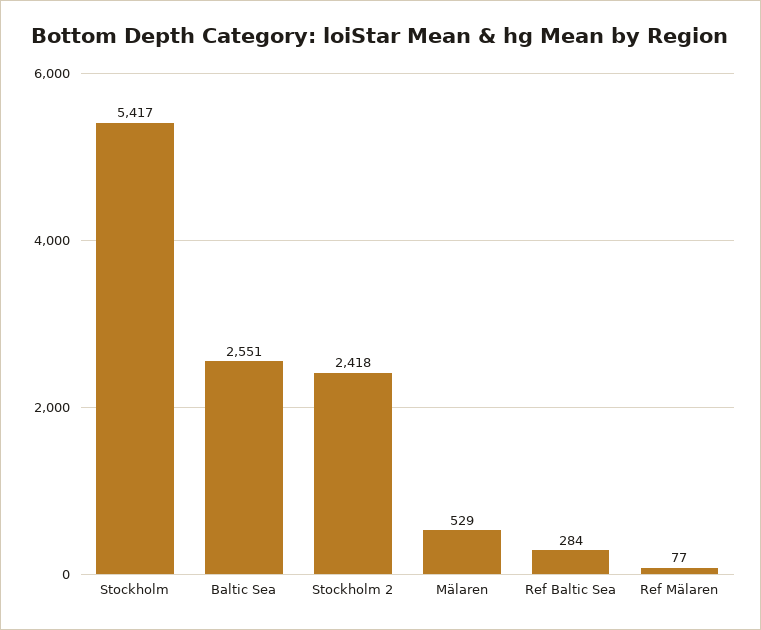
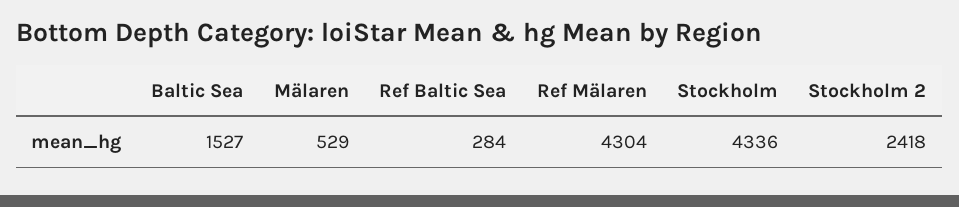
  {
-   "Stockholm": 5417,
+   "Stockholm": 4336,
-   "Baltic Sea": 2551,
+   "Baltic Sea": 1527,
    "Stockholm 2": 2418,
    "Mälaren": 529,
    "Ref Baltic Sea": 284,
-   "Ref Mälaren": 77
+   "Ref Mälaren": 4304
  }

